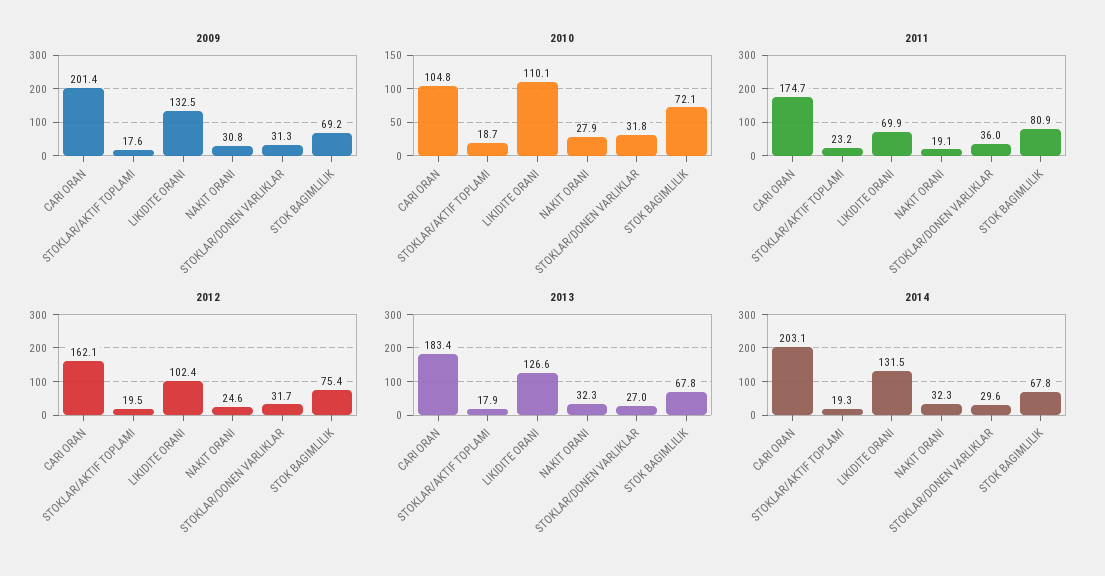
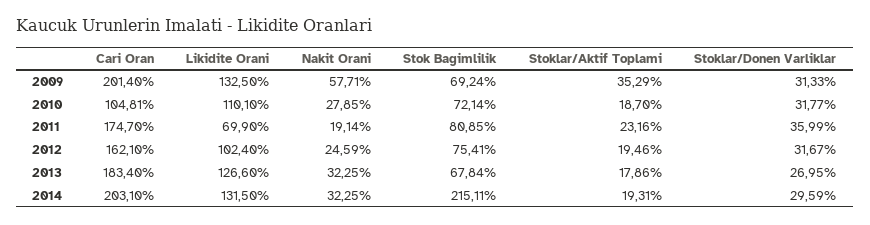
  {
    "2009": {
      "CARI ORAN": 201.4,
-     "STOKLAR/AKTIF TOPLAMI": 17.6,
+     "STOKLAR/AKTIF TOPLAMI": 35.29,
      "LIKIDITE ORANI": 132.5,
-     "NAKIT ORANI": 30.8,
+     "NAKIT ORANI": 57.71,
      "STOKLAR/DONEN VARLIKLAR": 31.33,
      "STOK BAGIMLILIK": 69.24
    },
    "2010": {
      "CARI ORAN": 104.81,
      "STOKLAR/AKTIF TOPLAMI": 18.7,
      "LIKIDITE ORANI": 110.1,
      "NAKIT ORANI": 27.85,
      "STOKLAR/DONEN VARLIKLAR": 31.77,
      "STOK BAGIMLILIK": 72.14
    },
    "2011": {
      "CARI ORAN": 174.7,
      "STOKLAR/AKTIF TOPLAMI": 23.16,
      "LIKIDITE ORANI": 69.9,
      "NAKIT ORANI": 19.14,
      "STOKLAR/DONEN VARLIKLAR": 35.99,
      "STOK BAGIMLILIK": 80.85
    },
    "2012": {
      "CARI ORAN": 162.1,
      "STOKLAR/AKTIF TOPLAMI": 19.46,
      "LIKIDITE ORANI": 102.4,
      "NAKIT ORANI": 24.59,
      "STOKLAR/DONEN VARLIKLAR": 31.67,
      "STOK BAGIMLILIK": 75.41
    },
    "2013": {
      "CARI ORAN": 183.4,
      "STOKLAR/AKTIF TOPLAMI": 17.86,
      "LIKIDITE ORANI": 126.6,
      "NAKIT ORANI": 32.25,
      "STOKLAR/DONEN VARLIKLAR": 26.95,
      "STOK BAGIMLILIK": 67.84
    },
    "2014": {
      "CARI ORAN": 203.1,
      "STOKLAR/AKTIF TOPLAMI": 19.31,
      "LIKIDITE ORANI": 131.5,
      "NAKIT ORANI": 32.25,
      "STOKLAR/DONEN VARLIKLAR": 29.59,
-     "STOK BAGIMLILIK": 67.8
+     "STOK BAGIMLILIK": 215.11
    }
  }

